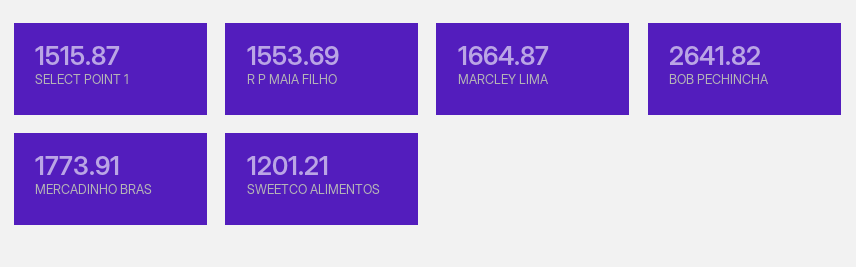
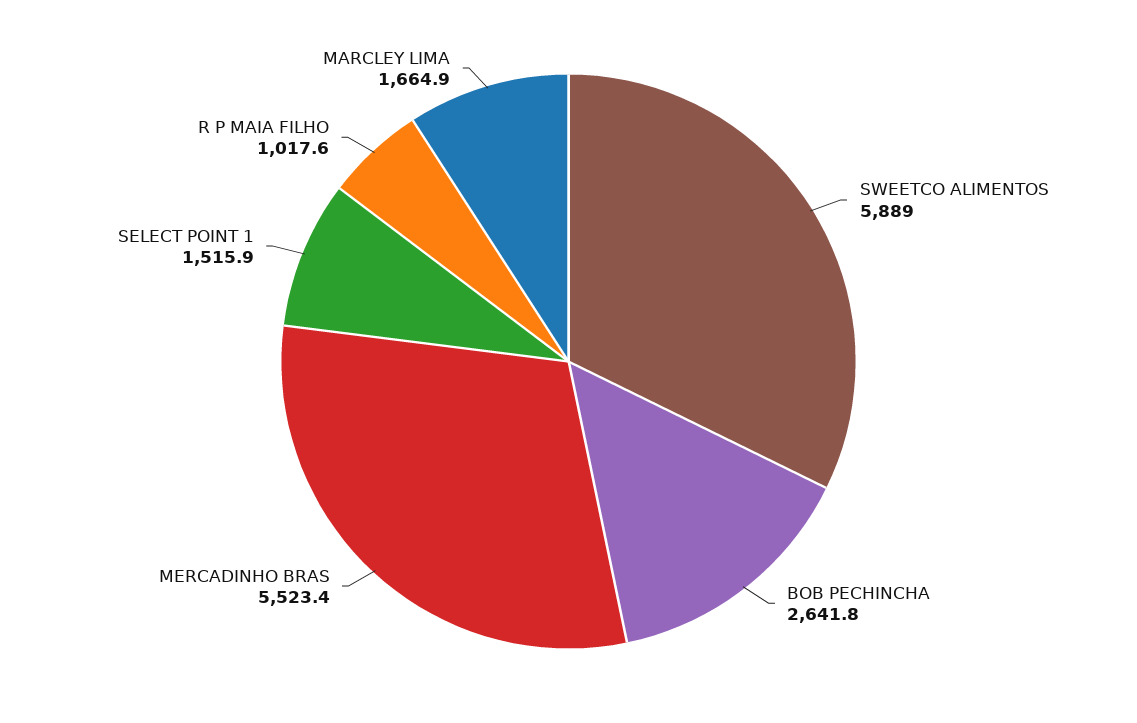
  {
    "SELECT POINT 1": 1515.87,
-   "R P MAIA FILHO": 1553.69,
+   "R P MAIA FILHO": 1017.6,
    "MARCLEY LIMA": 1664.87,
    "BOB PECHINCHA": 2641.82,
-   "MERCADINHO BRAS": 1773.91,
+   "MERCADINHO BRAS": 5523.4,
-   "SWEETCO ALIMENTOS": 1201.21
+   "SWEETCO ALIMENTOS": 5889
  }

